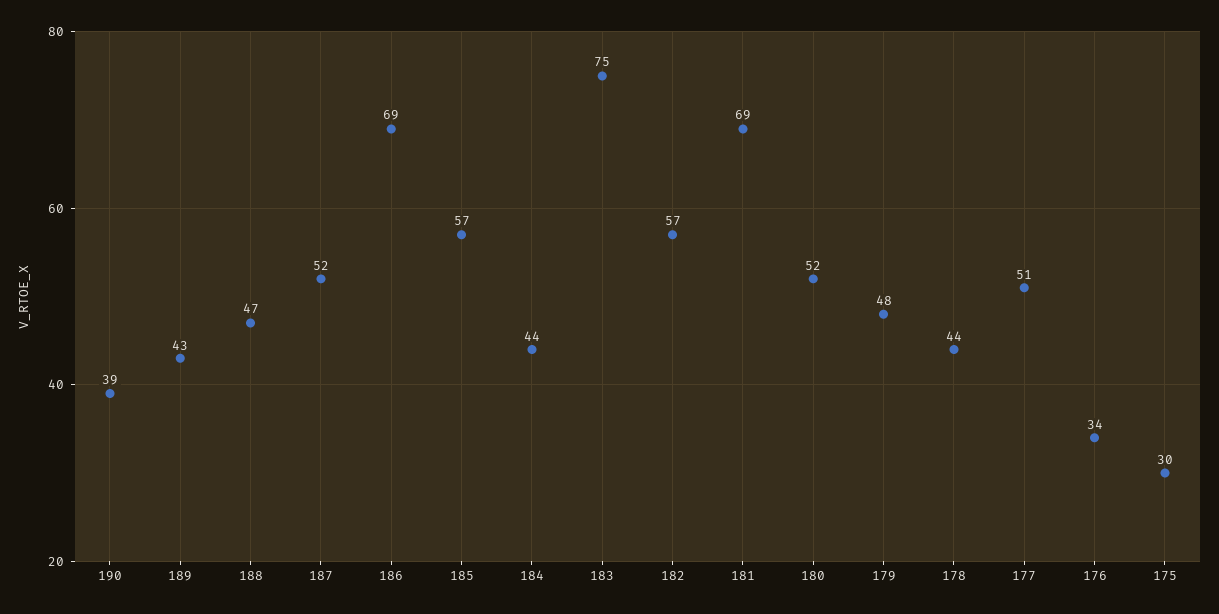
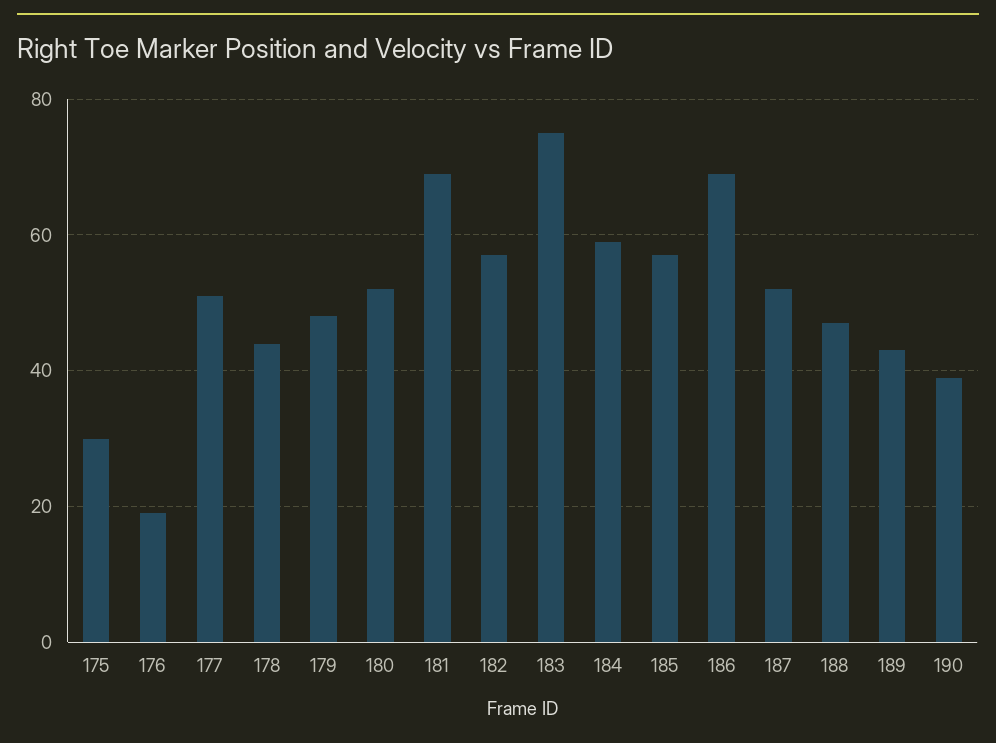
  {
    "190": 39,
    "189": 43,
    "188": 47,
    "187": 52,
    "186": 69,
    "185": 57,
-   "184": 44,
+   "184": 60,
    "183": 75,
    "182": 57,
    "181": 69,
    "180": 52,
    "179": 48,
    "178": 44,
    "177": 51,
-   "176": 34,
+   "176": 20,
    "175": 30
  }

